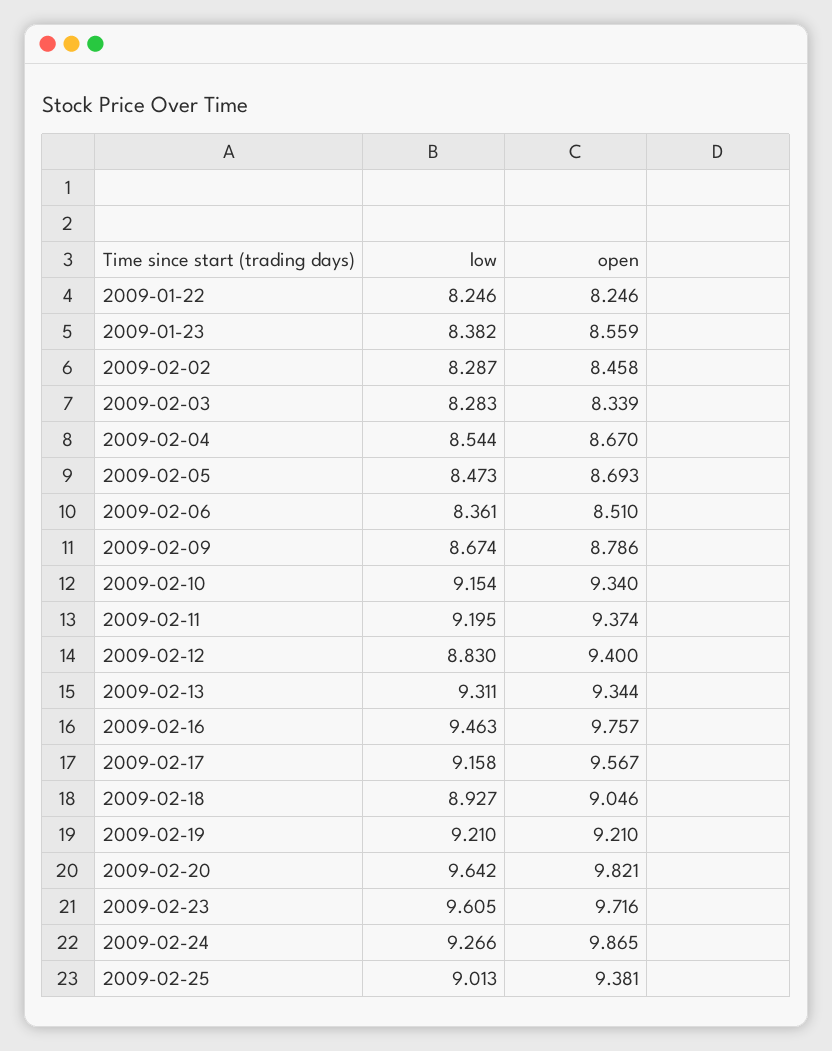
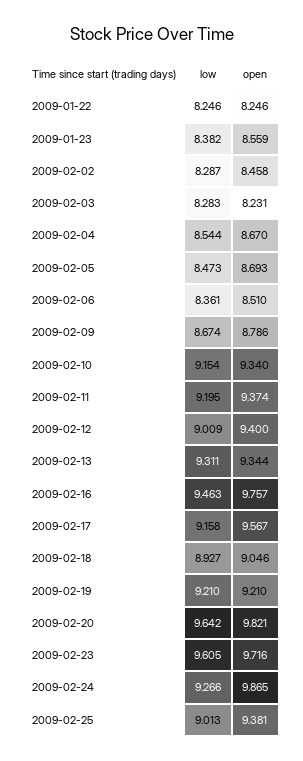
  {
    "low": {
      "2009-01-22": 8.246,
      "2009-01-23": 8.382,
      "2009-02-02": 8.287,
      "2009-02-03": 8.283,
      "2009-02-04": 8.544,
      "2009-02-05": 8.473,
      "2009-02-06": 8.361,
      "2009-02-09": 8.674,
      "2009-02-10": 9.154,
      "2009-02-11": 9.195,
-     "2009-02-12": 8.83,
+     "2009-02-12": 9.009,
      "2009-02-13": 9.311,
      "2009-02-16": 9.463,
      "2009-02-17": 9.158,
      "2009-02-18": 8.927,
      "2009-02-19": 9.21,
      "2009-02-20": 9.642,
      "2009-02-23": 9.605,
      "2009-02-24": 9.266,
      "2009-02-25": 9.013
    },
    "open": {
      "2009-01-22": 8.246,
      "2009-01-23": 8.559,
      "2009-02-02": 8.458,
-     "2009-02-03": 8.339,
+     "2009-02-03": 8.231,
      "2009-02-04": 8.67,
      "2009-02-05": 8.693,
      "2009-02-06": 8.51,
      "2009-02-09": 8.786,
      "2009-02-10": 9.34,
      "2009-02-11": 9.374,
      "2009-02-12": 9.4,
      "2009-02-13": 9.344,
      "2009-02-16": 9.757,
      "2009-02-17": 9.567,
      "2009-02-18": 9.046,
      "2009-02-19": 9.21,
      "2009-02-20": 9.821,
      "2009-02-23": 9.716,
      "2009-02-24": 9.865,
      "2009-02-25": 9.381
    }
  }

